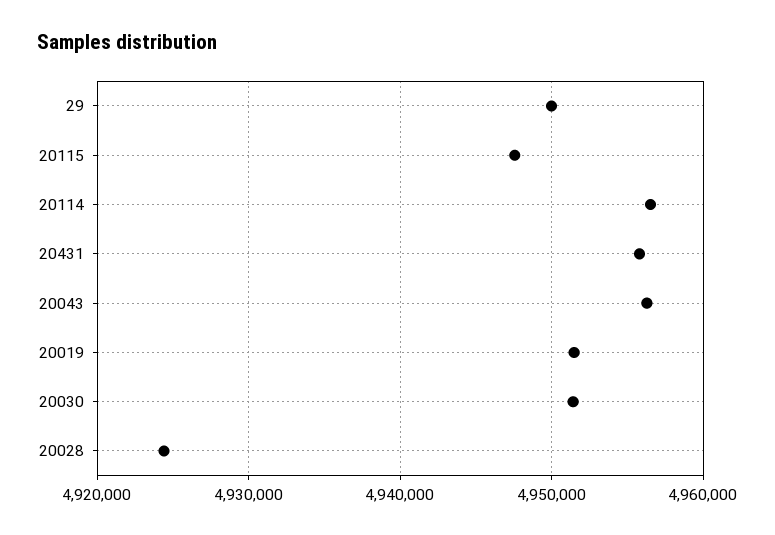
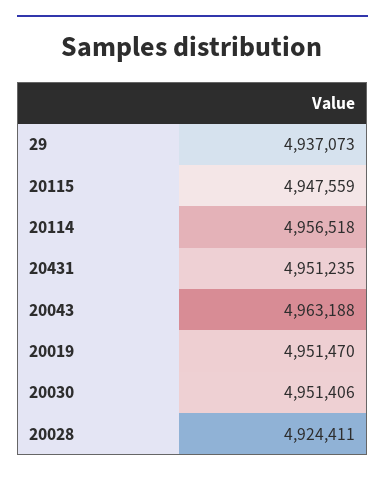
  {
-   "29": 4950000,
+   "29": 4937073,
    "20115": 4947559,
    "20114": 4956518,
-   "20431": 4956000,
+   "20431": 4951235,
-   "20043": 4956000,
+   "20043": 4963188,
    "20019": 4951470,
    "20030": 4951406,
    "20028": 4924411
  }

